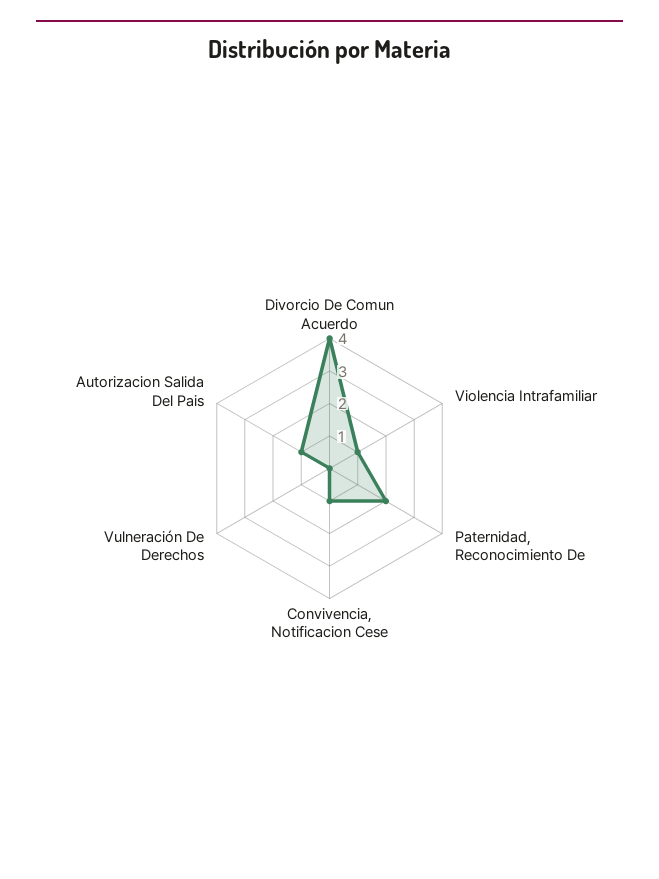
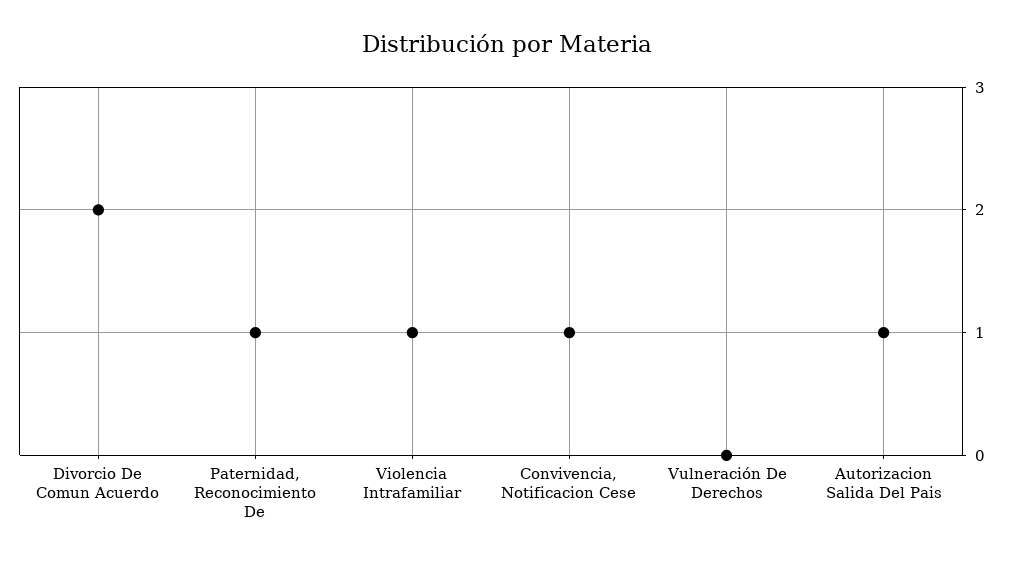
  {
-   "Divorcio De Comun Acuerdo": 4,
+   "Divorcio De Comun Acuerdo": 2,
    "Violencia Intrafamiliar": 1,
-   "Paternidad, Reconocimiento De": 2,
+   "Paternidad, Reconocimiento De": 1,
    "Convivencia, Notificacion Cese": 1,
    "Vulneración De Derechos": 0,
    "Autorizacion Salida Del Pais": 1
  }

